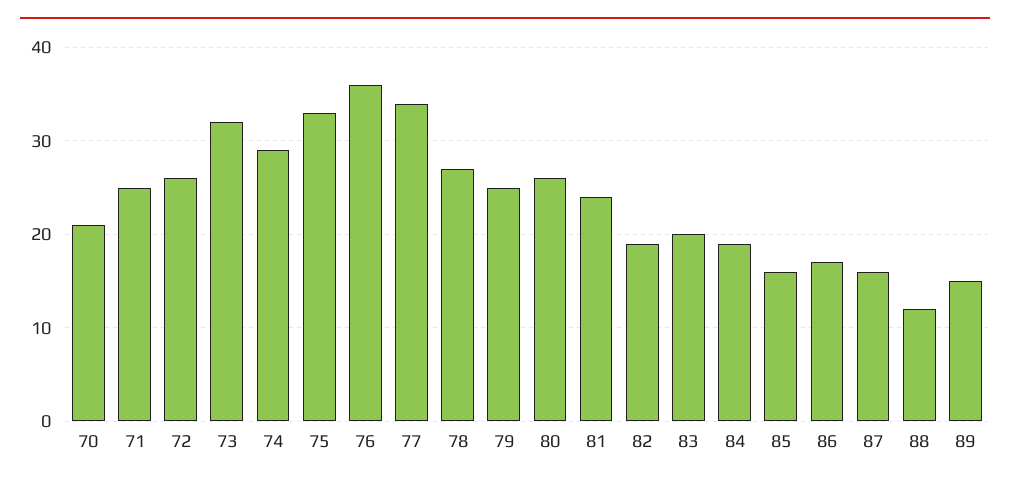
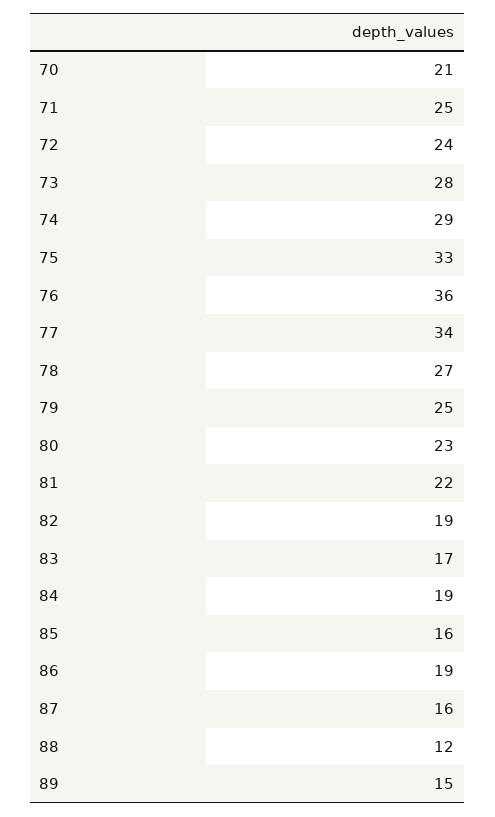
  {
    "70": 21,
    "71": 25,
-   "72": 26,
+   "72": 24,
-   "73": 32,
+   "73": 28,
    "74": 29,
    "75": 33,
    "76": 36,
    "77": 34,
    "78": 27,
    "79": 25,
-   "80": 26,
+   "80": 23,
-   "81": 24,
+   "81": 22,
    "82": 19,
-   "83": 20,
+   "83": 17,
    "84": 19,
    "85": 16,
-   "86": 17,
+   "86": 19,
    "87": 16,
    "88": 12,
    "89": 15
  }

